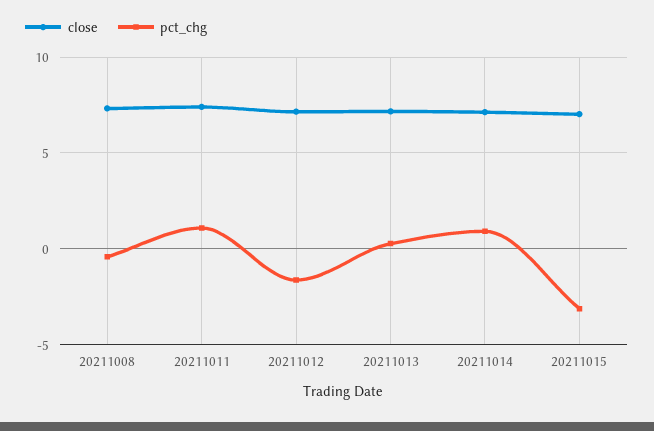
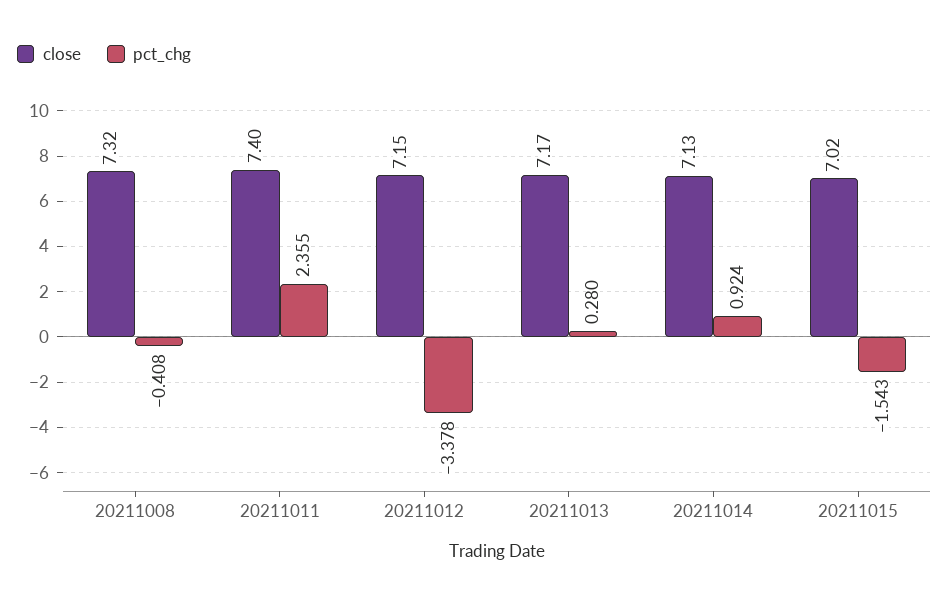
  {
    "close": {
      "20211008": 7.32,
      "20211011": 7.4,
      "20211012": 7.15,
      "20211013": 7.17,
      "20211014": 7.13,
      "20211015": 7.02
    },
    "pct_chg": {
      "20211008": -0.408,
-     "20211011": 1,
+     "20211011": 2.355,
-     "20211012": -1.5,
+     "20211012": -3.378,
      "20211013": 0.28,
      "20211014": 0.924,
-     "20211015": -3
+     "20211015": -1.543
    }
  }

